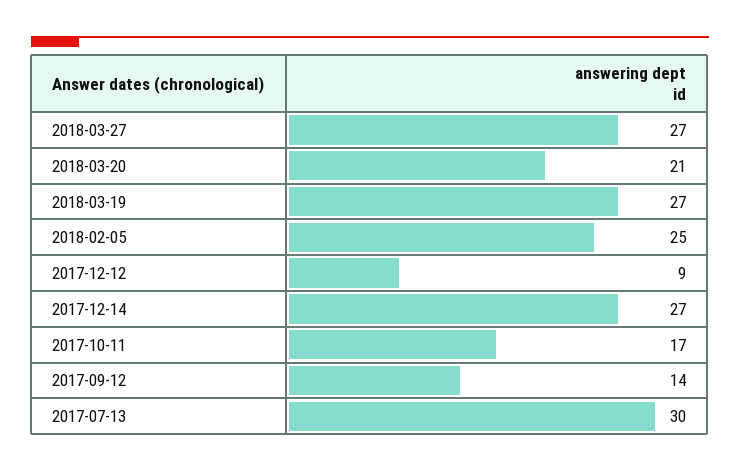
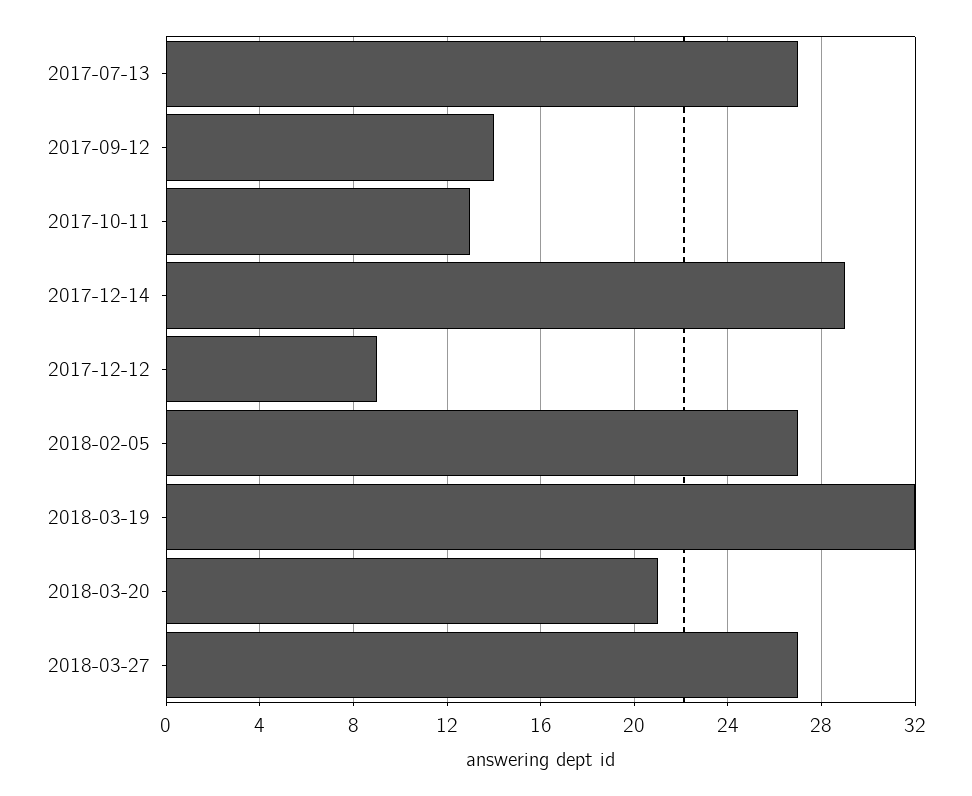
  {
    "2018-03-27": 27,
    "2018-03-20": 21,
-   "2018-03-19": 27,
+   "2018-03-19": 32,
-   "2018-02-05": 25,
+   "2018-02-05": 27,
    "2017-12-12": 9,
-   "2017-12-14": 27,
+   "2017-12-14": 29,
-   "2017-10-11": 17,
+   "2017-10-11": 13,
    "2017-09-12": 14,
-   "2017-07-13": 30
+   "2017-07-13": 27
  }

